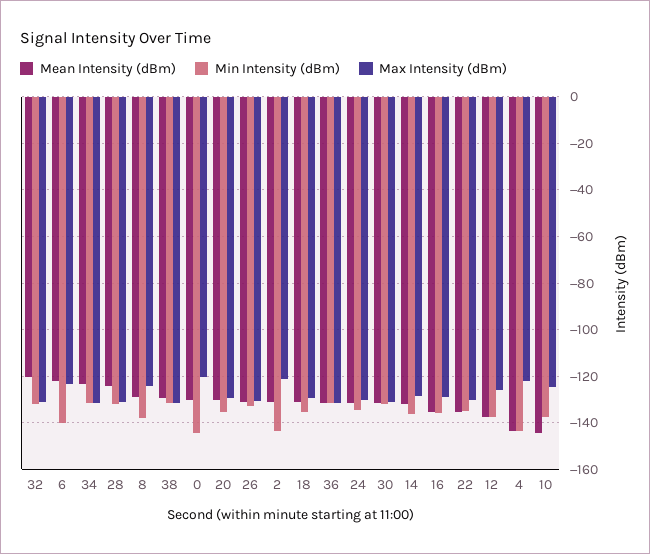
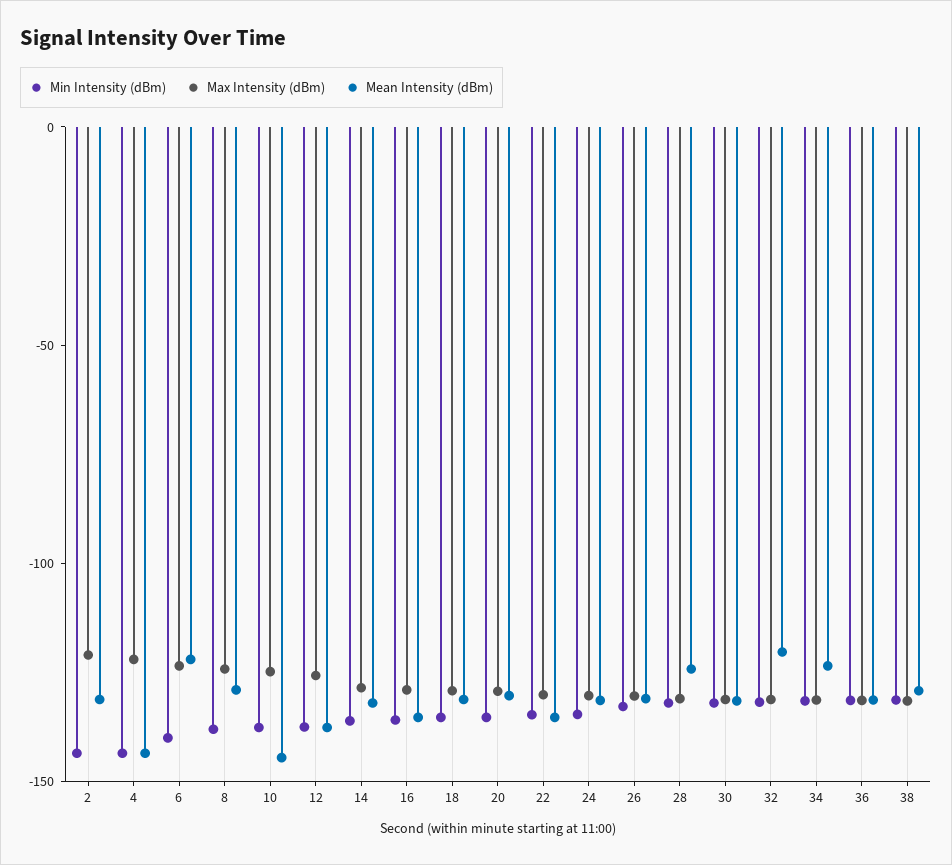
  {
    "Mean Intensity (dBm)": {
      "32": -120,
      "6": -120,
      "34": -125,
      "28": -125,
      "8": -130,
      "38": -130,
-     "0": -130,
      "20": -130,
      "26": -130,
      "2": -130,
      "18": -130,
      "36": -130,
      "24": -130,
      "30": -130,
      "14": -130,
      "16": -135,
      "22": -135,
      "12": -140,
      "4": -145,
      "10": -145
    },
    "Min Intensity (dBm)": {
      "32": -130,
      "6": -140,
      "34": -130,
      "28": -130,
      "8": -140,
      "38": -130,
-     "0": -145,
      "20": -135,
      "26": -135,
      "2": -145,
      "18": -135,
      "36": -130,
      "24": -135,
      "30": -130,
      "14": -135,
      "16": -135,
      "22": -135,
      "12": -140,
      "4": -145,
      "10": -140
    },
    "Max Intensity (dBm)": {
      "32": -130,
      "6": -125,
      "34": -130,
      "28": -130,
      "8": -125,
      "38": -130,
-     "0": -120,
      "20": -130,
      "26": -130,
      "2": -120,
      "18": -130,
      "36": -130,
      "24": -130,
      "30": -130,
      "14": -130,
      "16": -130,
      "22": -130,
      "12": -125,
      "4": -120,
      "10": -125
    }
  }

